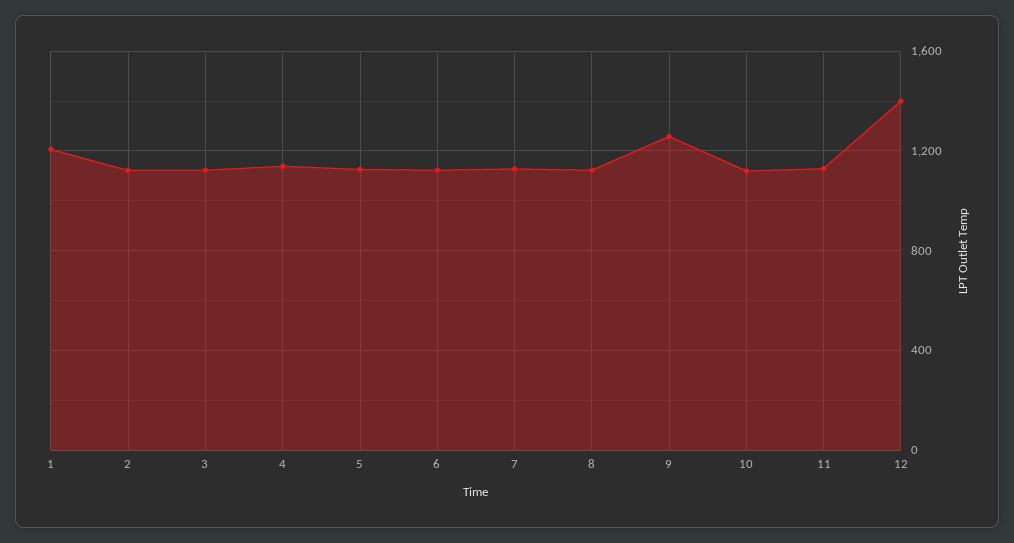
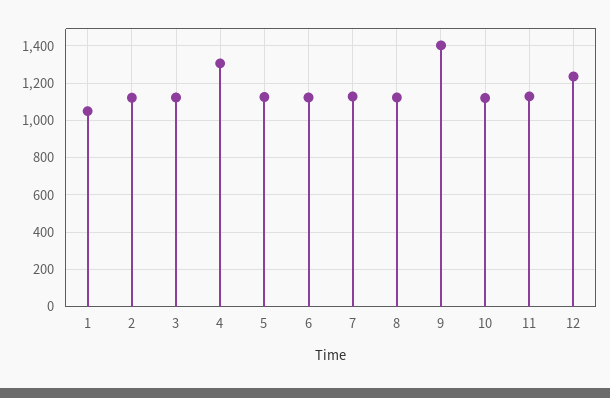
  {
-   "1": 1200,
+   "1": 1050,
    "2": 1100,
    "3": 1100,
-   "4": 1150,
+   "4": 1300,
    "5": 1150,
    "6": 1100,
    "7": 1150,
    "8": 1100,
-   "9": 1250,
+   "9": 1400,
    "10": 1100,
    "11": 1150,
-   "12": 1400
+   "12": 1250
  }

